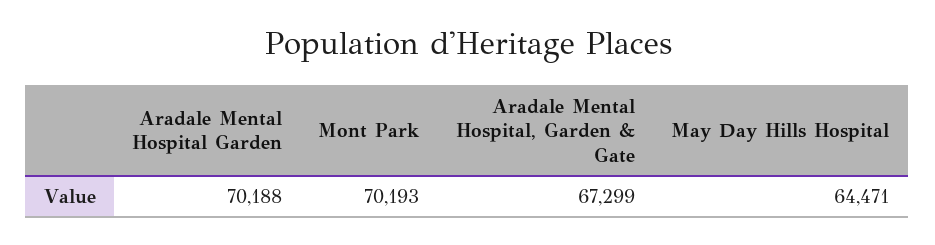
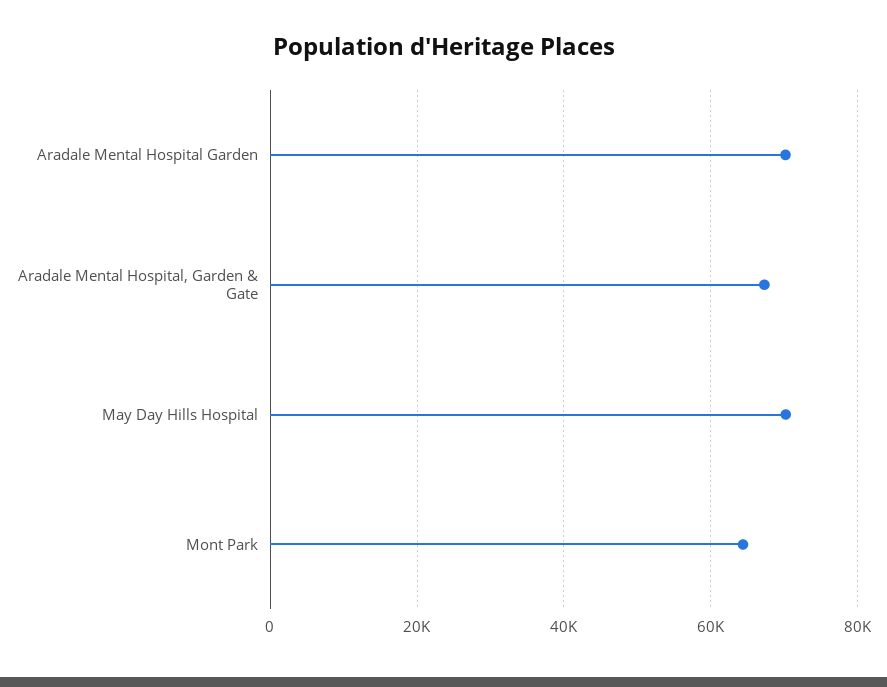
  {
    "Aradale Mental Hospital Garden": 70188,
-   "Mont Park": 70193,
+   "Mont Park": 64000,
    "Aradale Mental Hospital, Garden & Gate": 67299,
-   "May Day Hills Hospital": 64471
+   "May Day Hills Hospital": 70000
  }

